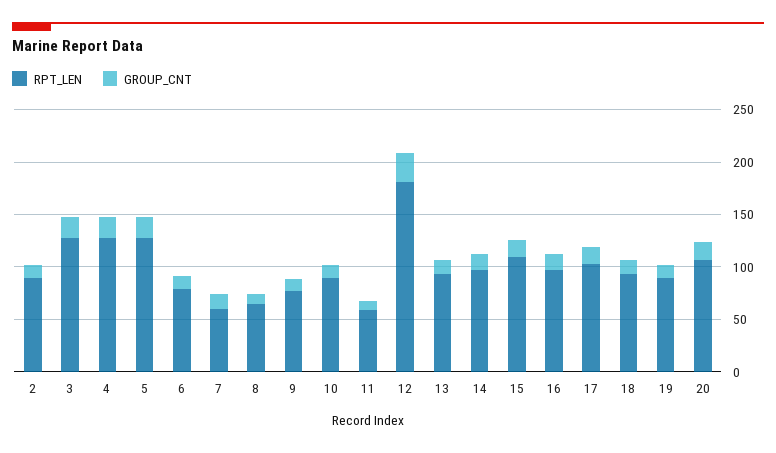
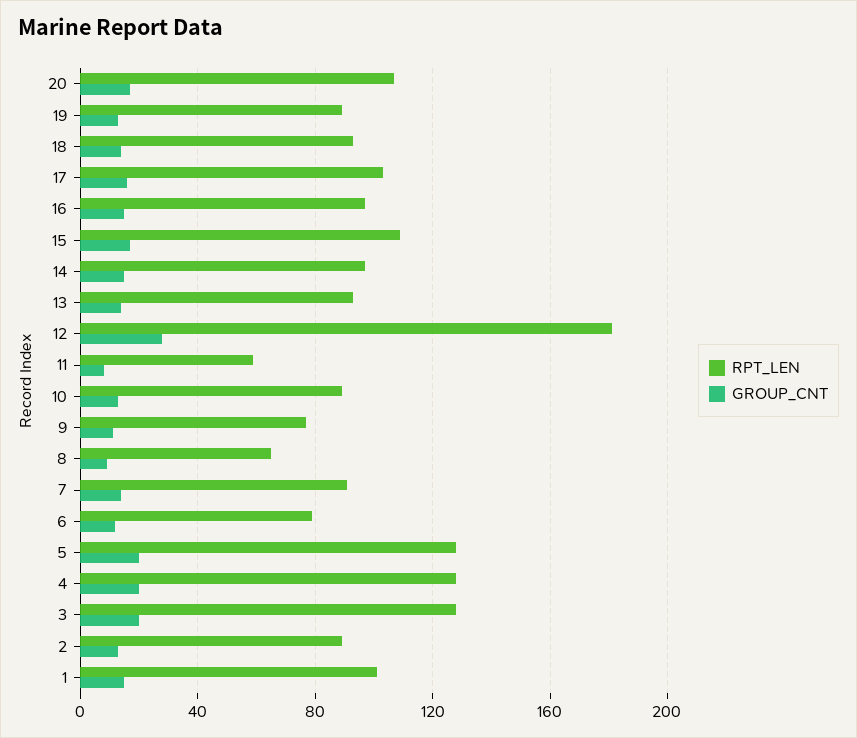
  {
    "RPT_LEN": {
      "2": 90,
      "3": 130,
      "4": 130,
      "5": 130,
      "6": 80,
-     "7": 60,
+     "7": 90,
      "8": 65,
      "9": 75,
      "10": 90,
      "11": 60,
      "12": 180,
      "13": 95,
      "14": 95,
      "15": 110,
      "16": 95,
      "17": 105,
      "18": 95,
      "19": 90,
-     "20": 105
+     "20": 105,
+     "1": 100
    },
    "GROUP_CNT": {
      "2": 15,
      "3": 20,
      "4": 20,
      "5": 20,
      "6": 10,
      "7": 15,
      "8": 10,
      "9": 10,
      "10": 15,
      "11": 10,
      "12": 30,
      "13": 15,
      "14": 15,
      "15": 15,
      "16": 15,
      "17": 15,
      "18": 15,
      "19": 15,
-     "20": 15
+     "20": 15,
+     "1": 15
    }
  }

